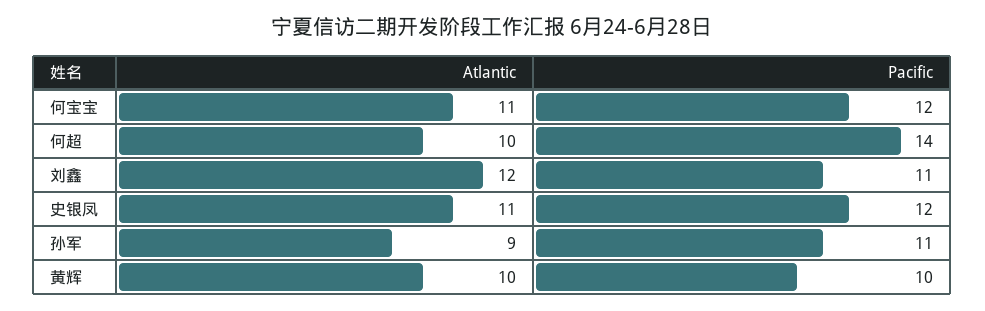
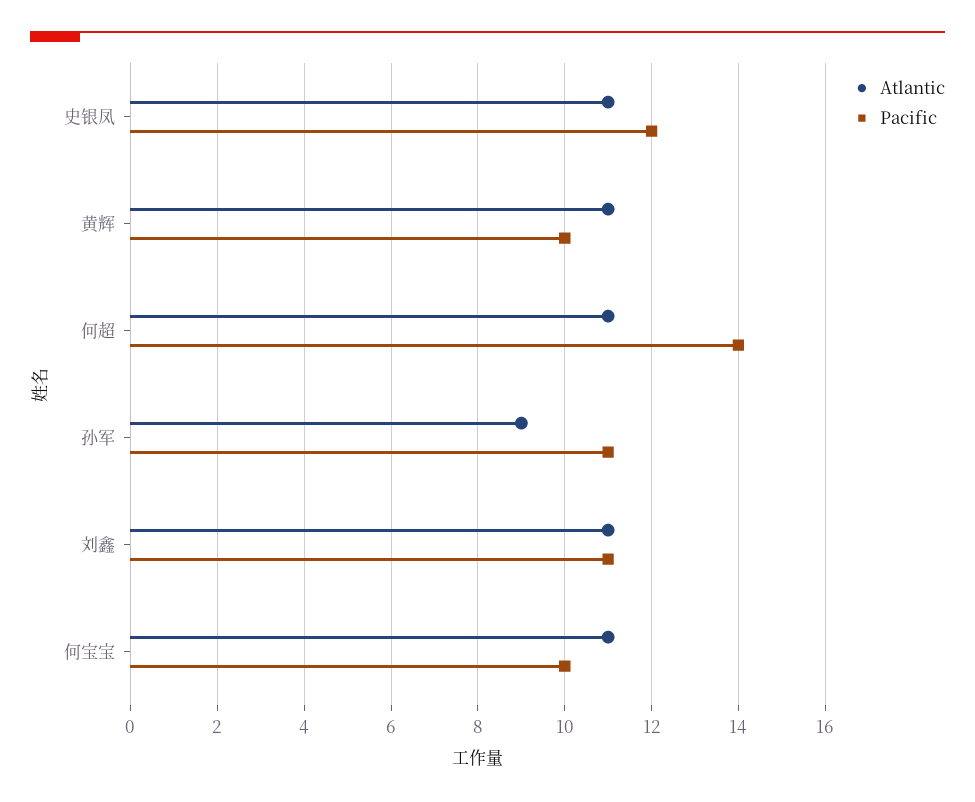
  {
    "Atlantic": {
      "何宝宝": 11,
-     "何超": 10,
+     "何超": 11,
-     "刘鑫": 12,
+     "刘鑫": 11,
      "史银凤": 11,
      "孙军": 9,
-     "黄辉": 10
+     "黄辉": 11
    },
    "Pacific": {
-     "何宝宝": 12,
+     "何宝宝": 10,
      "何超": 14,
      "刘鑫": 11,
      "史银凤": 12,
      "孙军": 11,
      "黄辉": 10
    }
  }

